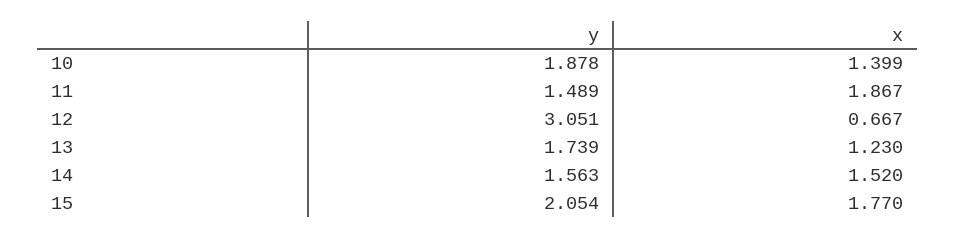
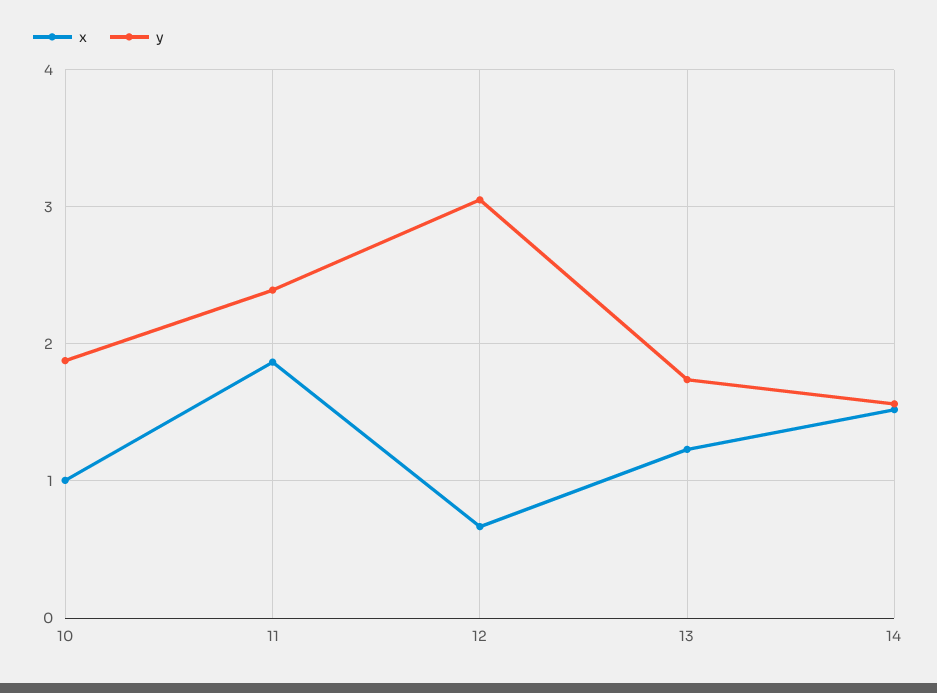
  {
    "y": {
      "10": 1.878,
-     "11": 1.489,
+     "11": 2.4,
      "12": 3.051,
      "13": 1.739,
-     "14": 1.563,
+     "14": 1.563
-     "15": 2.054
    },
    "x": {
-     "10": 1.399,
+     "10": 1,
      "11": 1.867,
      "12": 0.667,
      "13": 1.23,
-     "14": 1.52,
+     "14": 1.52
-     "15": 1.77
    }
  }

